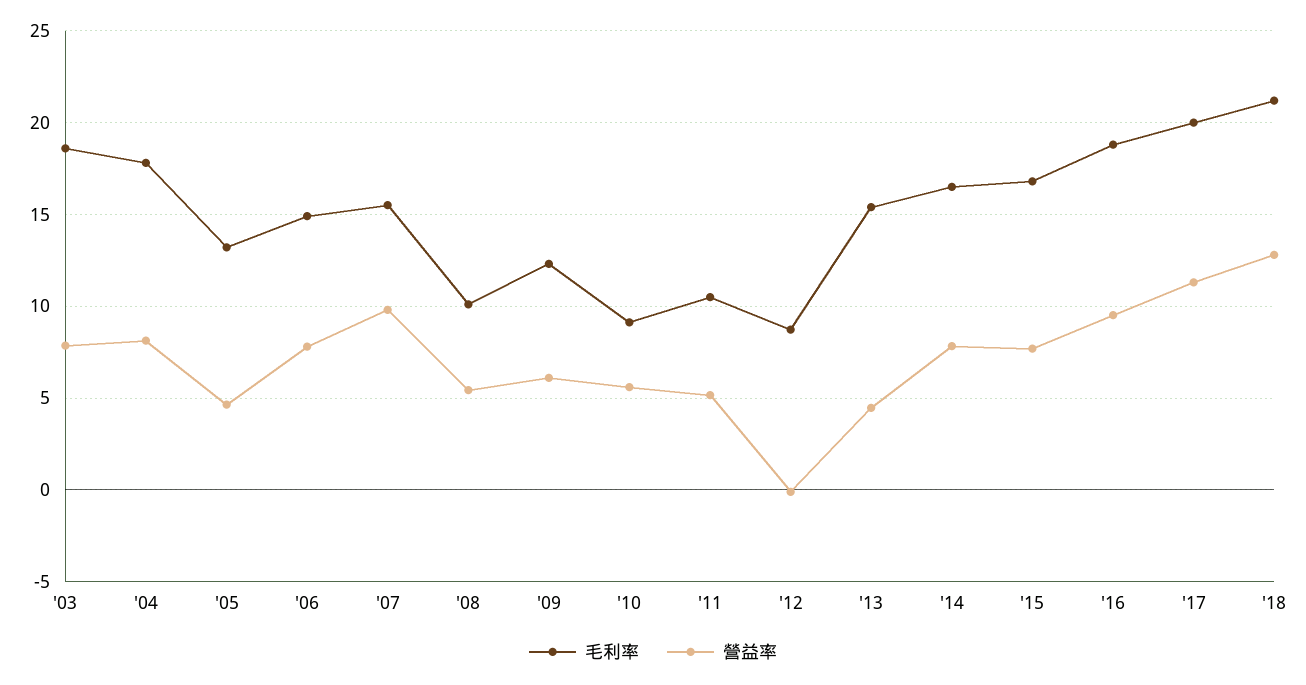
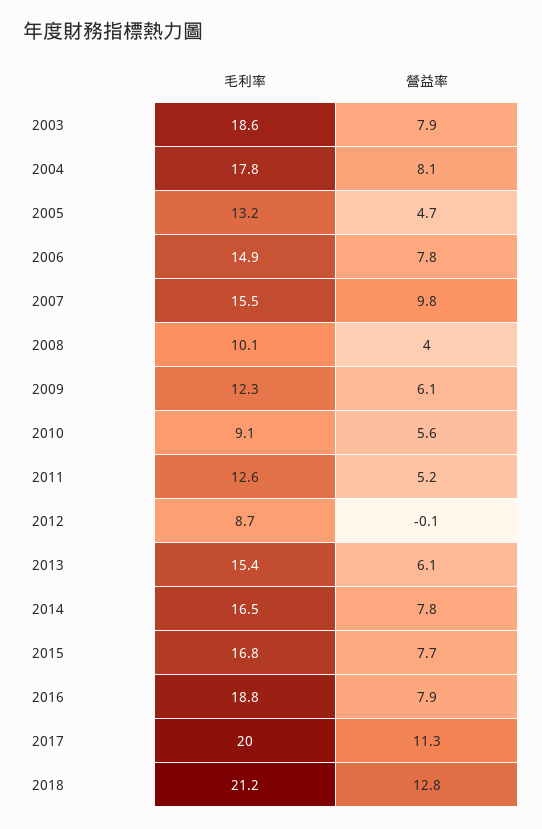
  {
    "毛利率": {
      "'03": 18.6,
      "'04": 17.8,
      "'05": 13.2,
      "'06": 14.9,
      "'07": 15.5,
      "'08": 10.1,
      "'09": 12.3,
      "'10": 9.1,
-     "'11": 10.5,
+     "'11": 12.6,
      "'12": 8.7,
      "'13": 15.4,
      "'14": 16.5,
      "'15": 16.8,
      "'16": 18.8,
      "'17": 20,
      "'18": 21.2
    },
    "營益率": {
      "'03": 7.9,
      "'04": 8.1,
      "'05": 4.7,
      "'06": 7.8,
      "'07": 9.8,
-     "'08": 5.5,
+     "'08": 4,
      "'09": 6.1,
      "'10": 5.6,
      "'11": 5.2,
      "'12": -0.1,
-     "'13": 4.5,
+     "'13": 6.1,
      "'14": 7.8,
      "'15": 7.7,
-     "'16": 9.5,
+     "'16": 7.9,
      "'17": 11.3,
      "'18": 12.8
    }
  }

